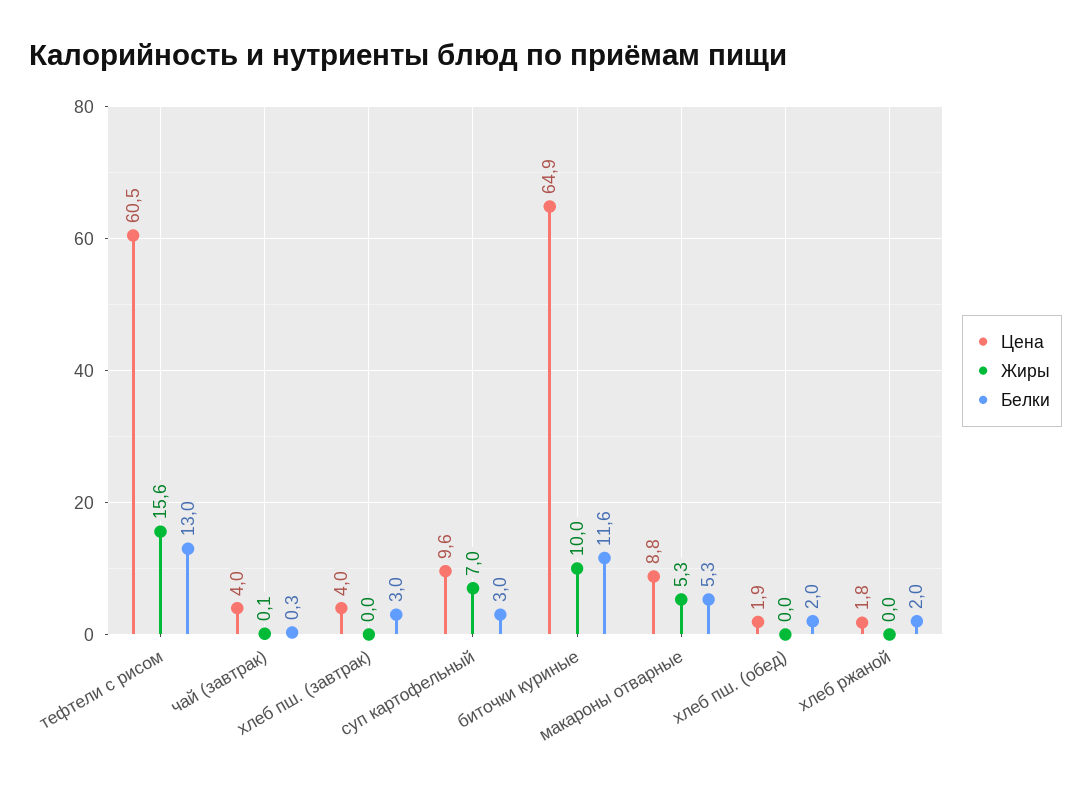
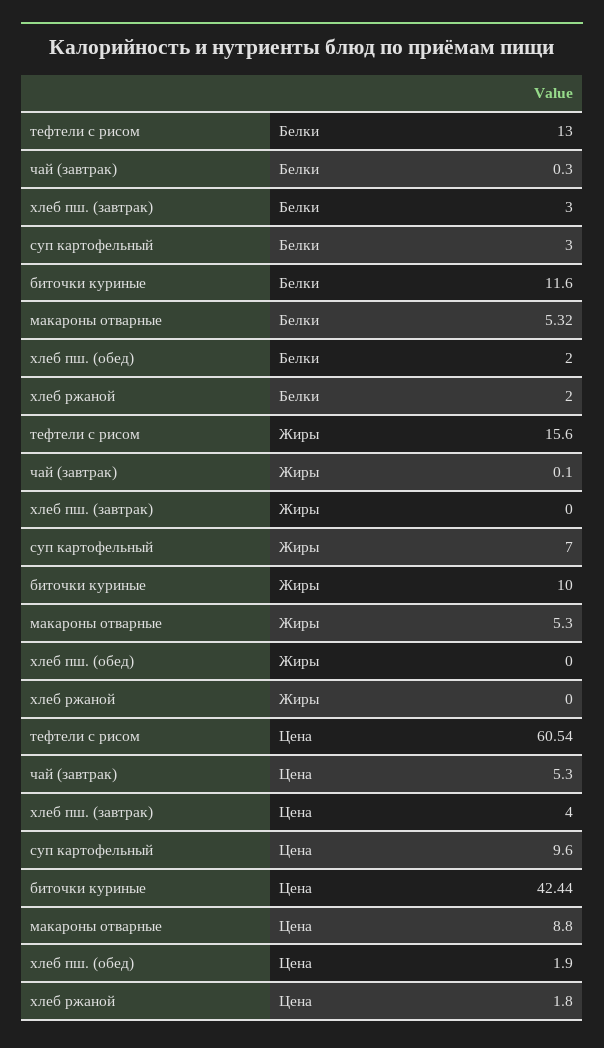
  {
    "Цена": {
      "тефтели с рисом": 60.54,
-     "чай (завтрак)": 4,
+     "чай (завтрак)": 5.3,
      "хлеб пш. (завтрак)": 4,
      "суп картофельный": 9.6,
-     "биточки куриные": 64.9,
+     "биточки куриные": 42.44,
      "макароны отварные": 8.8,
      "хлеб пш. (обед)": 1.9,
      "хлеб ржаной": 1.8
    },
    "Жиры": {
      "тефтели с рисом": 15.6,
      "чай (завтрак)": 0.1,
      "хлеб пш. (завтрак)": 0,
      "суп картофельный": 7,
      "биточки куриные": 10,
      "макароны отварные": 5.3,
      "хлеб пш. (обед)": 0,
      "хлеб ржаной": 0
    },
    "Белки": {
      "тефтели с рисом": 13,
      "чай (завтрак)": 0.3,
      "хлеб пш. (завтрак)": 3,
      "суп картофельный": 3,
      "биточки куриные": 11.6,
      "макароны отварные": 5.32,
      "хлеб пш. (обед)": 2,
      "хлеб ржаной": 2
    }
  }

